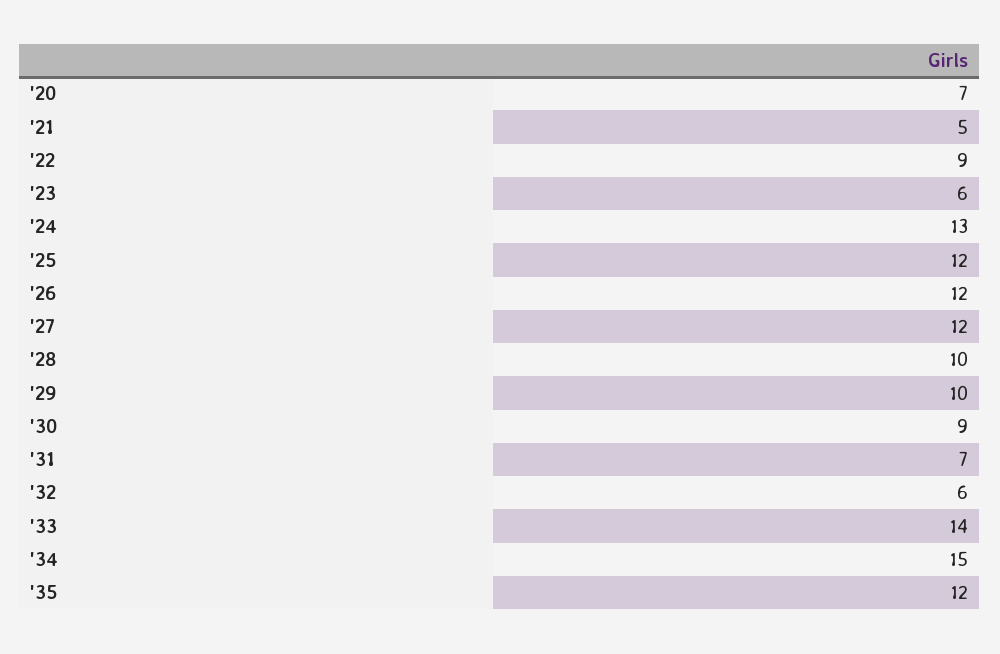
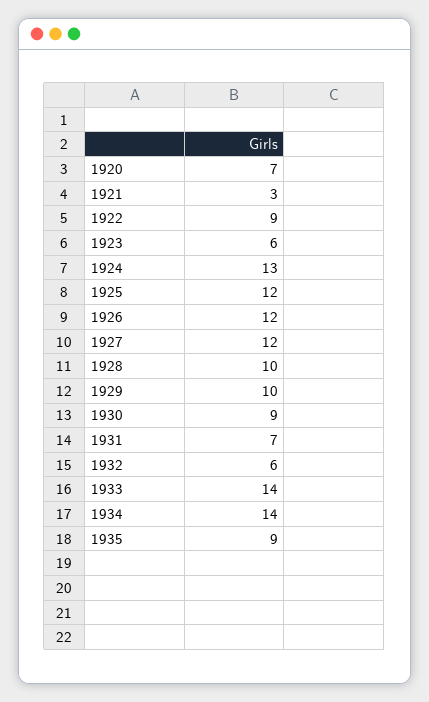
  {
    "'20": 7,
-   "'21": 5,
+   "'21": 3,
    "'22": 9,
    "'23": 6,
    "'24": 13,
    "'25": 12,
    "'26": 12,
    "'27": 12,
    "'28": 10,
    "'29": 10,
    "'30": 9,
    "'31": 7,
    "'32": 6,
    "'33": 14,
-   "'34": 15,
+   "'34": 14,
-   "'35": 12
+   "'35": 9
  }

